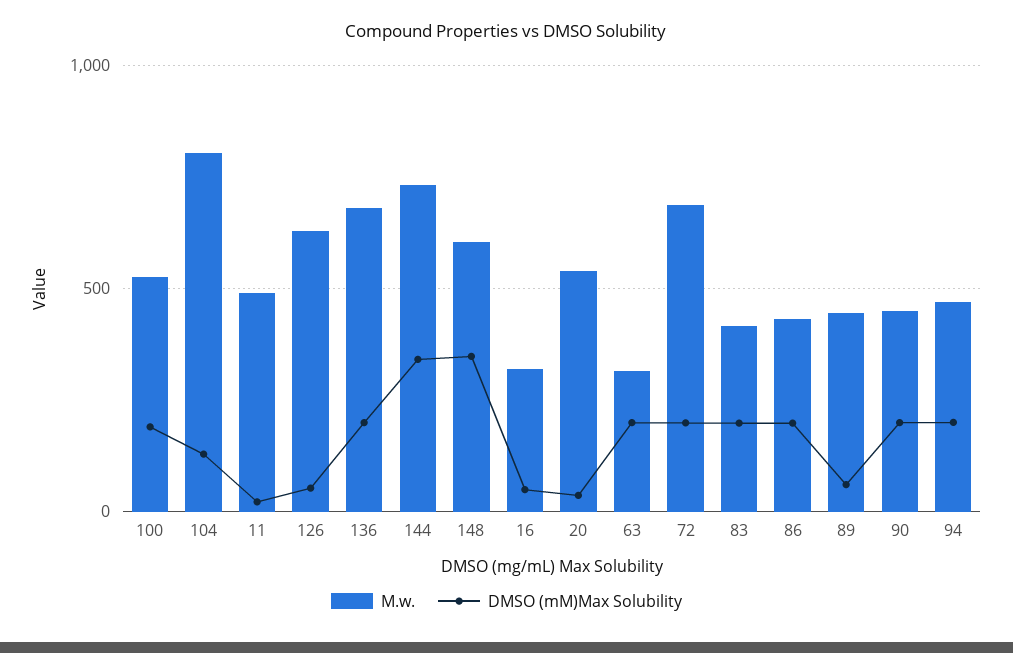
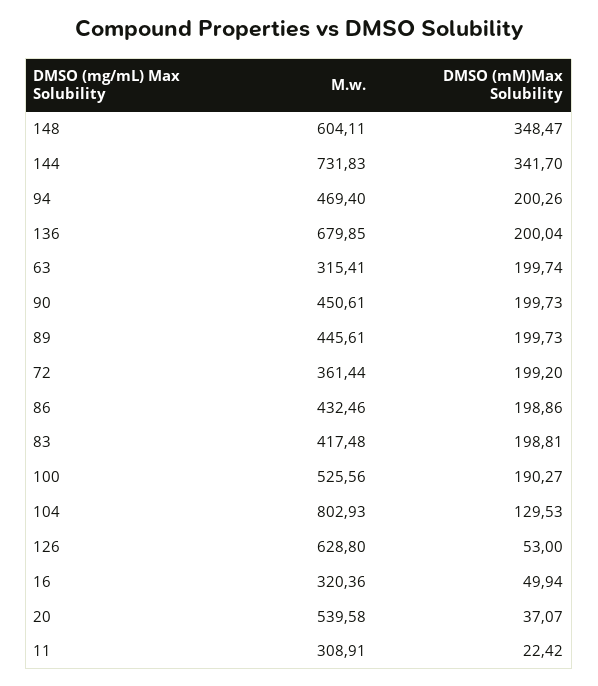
  {
    "M.w.": {
      "100": 525.56,
      "104": 802.93,
-     "11": 500,
+     "11": 308.91,
      "126": 628.8,
      "136": 679.85,
      "144": 731.83,
      "148": 604.11,
      "16": 320.36,
      "20": 539.58,
      "63": 315.41,
-     "72": 700,
+     "72": 361.44,
      "83": 417.48,
      "86": 432.46,
      "89": 445.61,
      "90": 450.61,
      "94": 469.4
    },
    "DMSO (mM)Max Solubility": {
      "100": 190.27,
      "104": 129.53,
      "11": 22.42,
      "126": 53,
      "136": 200.04,
      "144": 341.7,
      "148": 348.47,
      "16": 49.94,
      "20": 37.07,
      "63": 199.74,
      "72": 199.2,
      "83": 198.81,
      "86": 198.86,
-     "89": 50,
+     "89": 199.73,
      "90": 199.73,
      "94": 200.26
    }
  }

